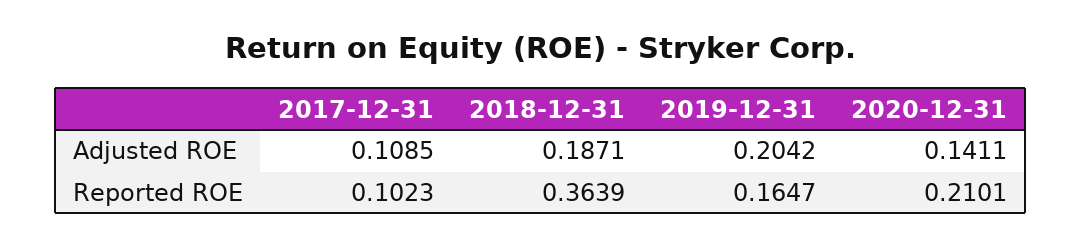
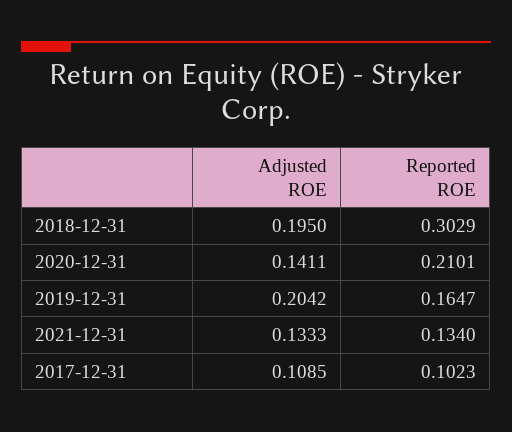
  {
    "2017-12-31": {
      "Adjusted ROE": 0.1085,
      "Reported ROE": 0.1023
    },
    "2018-12-31": {
-     "Adjusted ROE": 0.1871,
+     "Adjusted ROE": 0.195,
-     "Reported ROE": 0.3639
+     "Reported ROE": 0.3029
    },
    "2019-12-31": {
      "Adjusted ROE": 0.2042,
      "Reported ROE": 0.1647
    },
    "2020-12-31": {
      "Adjusted ROE": 0.1411,
      "Reported ROE": 0.2101
-   }
+   },
+   "2021-12-31": {
+     "Adjusted ROE": 0.1333,
+     "Reported ROE": 0.134
+   }
  }

